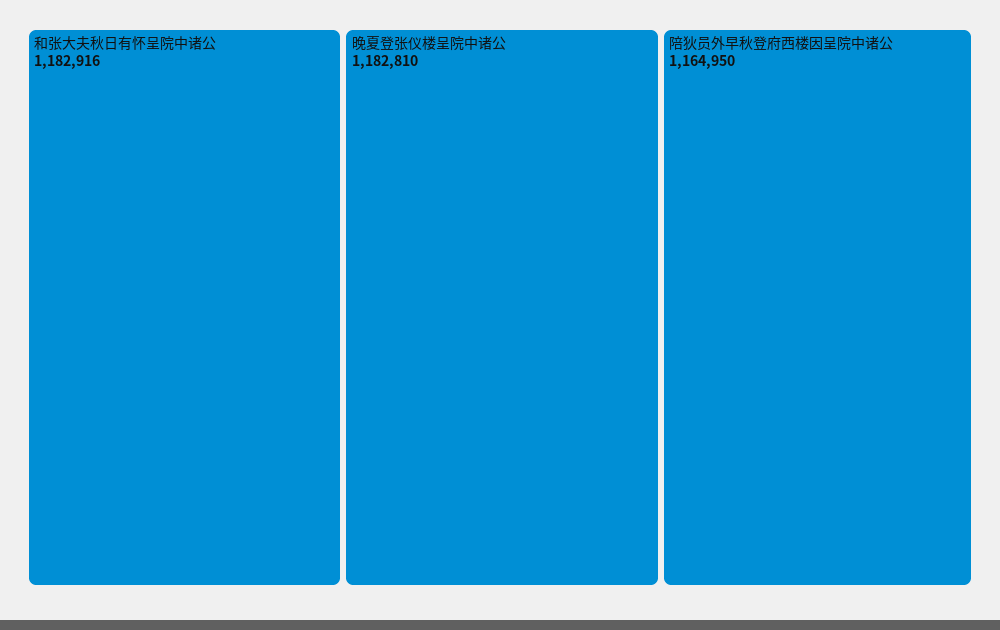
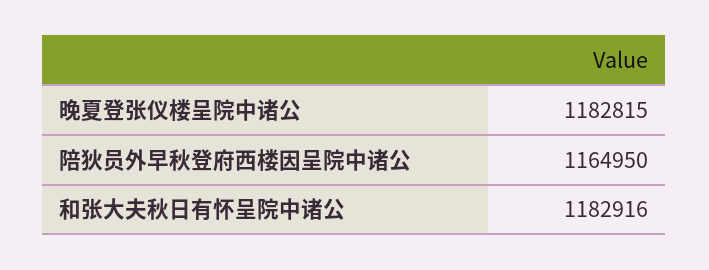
  {
    "和张大夫秋日有怀呈院中诸公": 1182916,
-   "晚夏登张仪楼呈院中诸公": 1182810,
+   "晚夏登张仪楼呈院中诸公": 1182815,
    "陪狄员外早秋登府西楼因呈院中诸公": 1164950
  }

